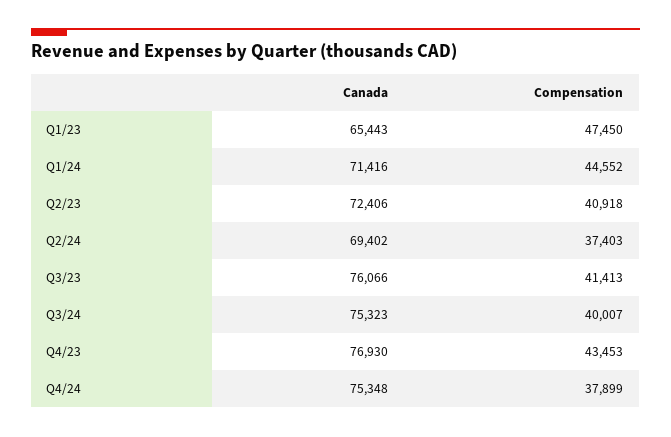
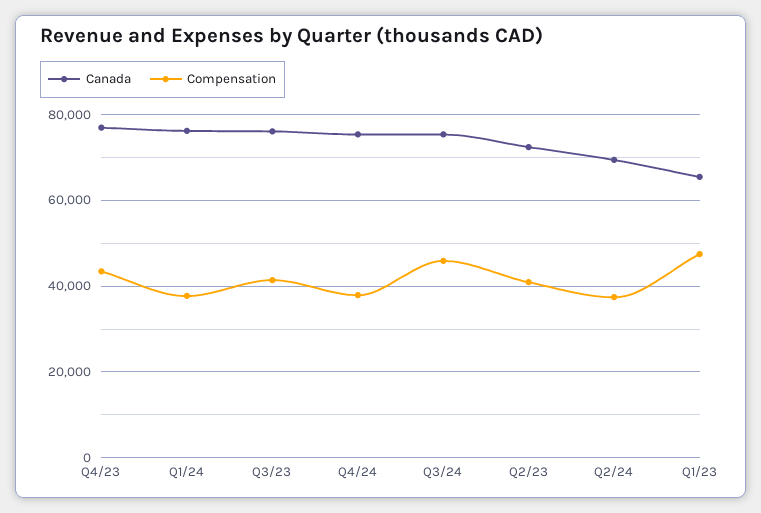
  {
    "Canada": {
      "Q1/23": 65443,
-     "Q1/24": 71416,
+     "Q1/24": 76000,
      "Q2/23": 72406,
      "Q2/24": 69402,
      "Q3/23": 76066,
      "Q3/24": 75323,
      "Q4/23": 76930,
      "Q4/24": 75348
    },
    "Compensation": {
      "Q1/23": 47450,
-     "Q1/24": 44552,
+     "Q1/24": 38000,
      "Q2/23": 40918,
      "Q2/24": 37403,
      "Q3/23": 41413,
-     "Q3/24": 40007,
+     "Q3/24": 46000,
      "Q4/23": 43453,
      "Q4/24": 37899
    }
  }

